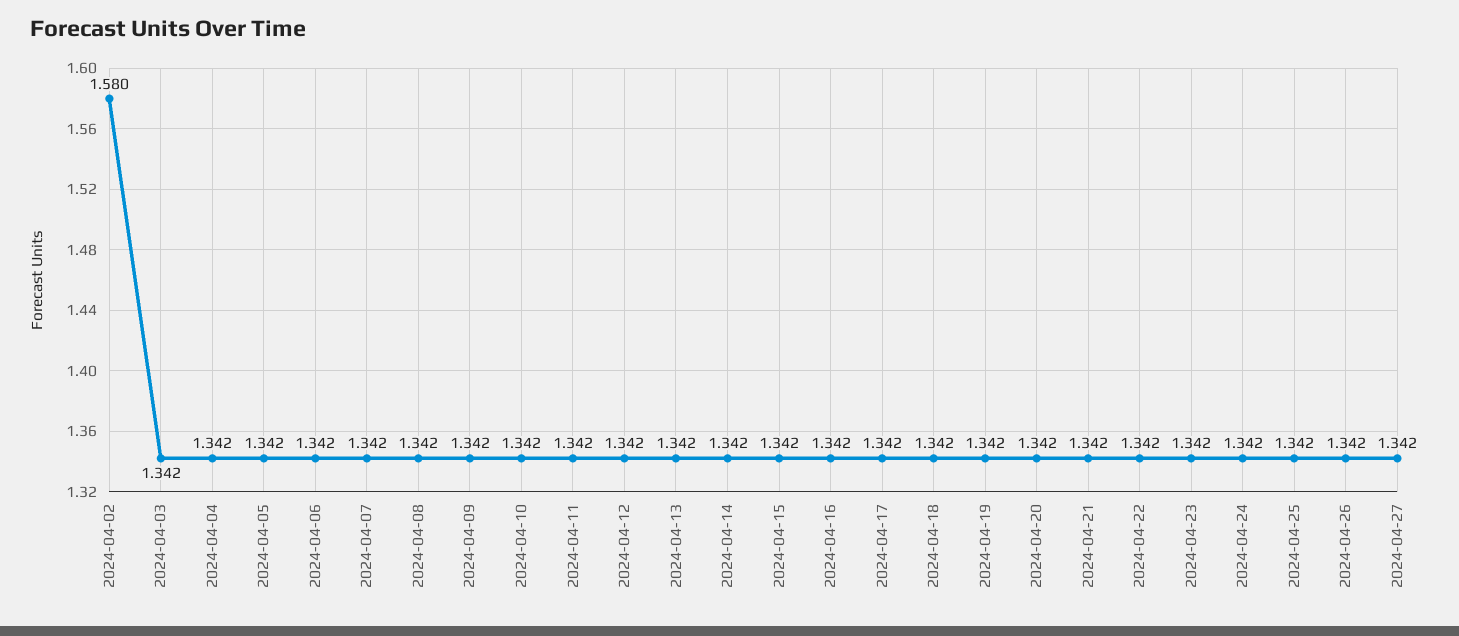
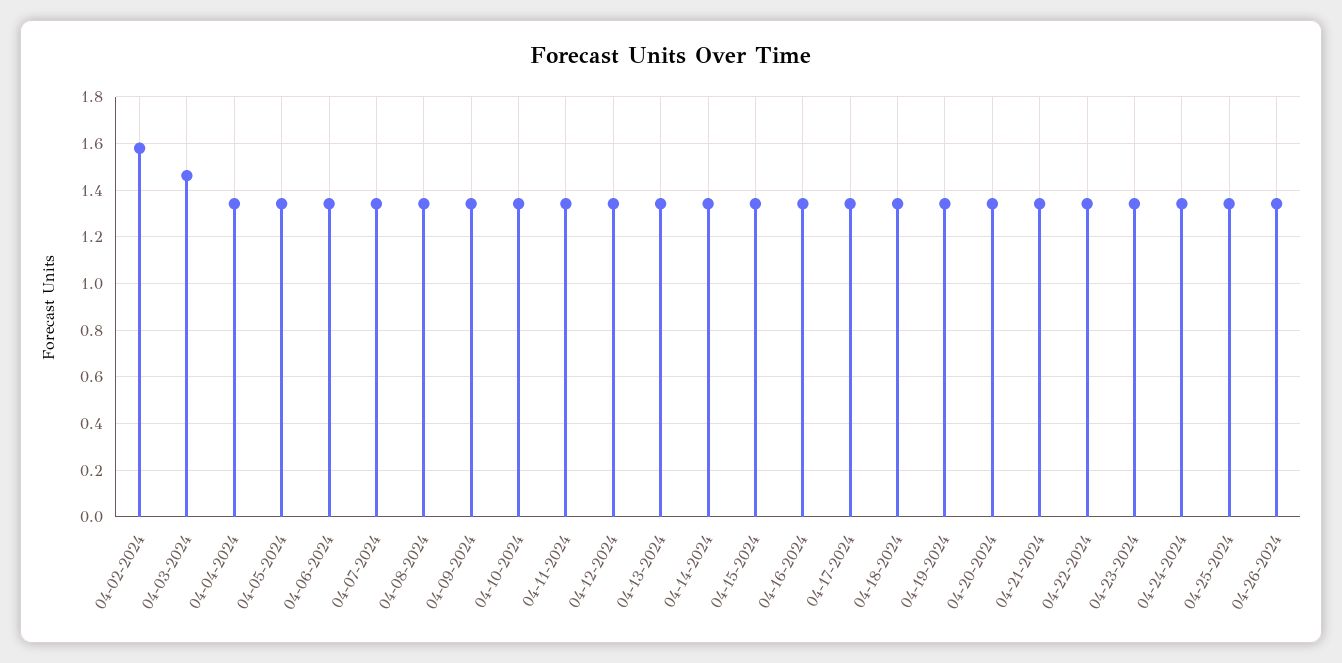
  {
    "2024-04-02": 1.58,
-   "2024-04-03": 1.342,
+   "2024-04-03": 1.45,
    "2024-04-04": 1.342,
    "2024-04-05": 1.342,
    "2024-04-06": 1.342,
    "2024-04-07": 1.342,
    "2024-04-08": 1.342,
    "2024-04-09": 1.342,
    "2024-04-10": 1.342,
    "2024-04-11": 1.342,
    "2024-04-12": 1.342,
    "2024-04-13": 1.342,
    "2024-04-14": 1.342,
    "2024-04-15": 1.342,
    "2024-04-16": 1.342,
    "2024-04-17": 1.342,
    "2024-04-18": 1.342,
    "2024-04-19": 1.342,
    "2024-04-20": 1.342,
    "2024-04-21": 1.342,
    "2024-04-22": 1.342,
    "2024-04-23": 1.342,
    "2024-04-24": 1.342,
    "2024-04-25": 1.342,
-   "2024-04-26": 1.342,
+   "2024-04-26": 1.342
-   "2024-04-27": 1.342
  }

